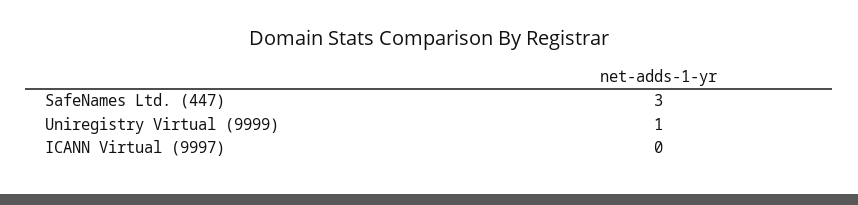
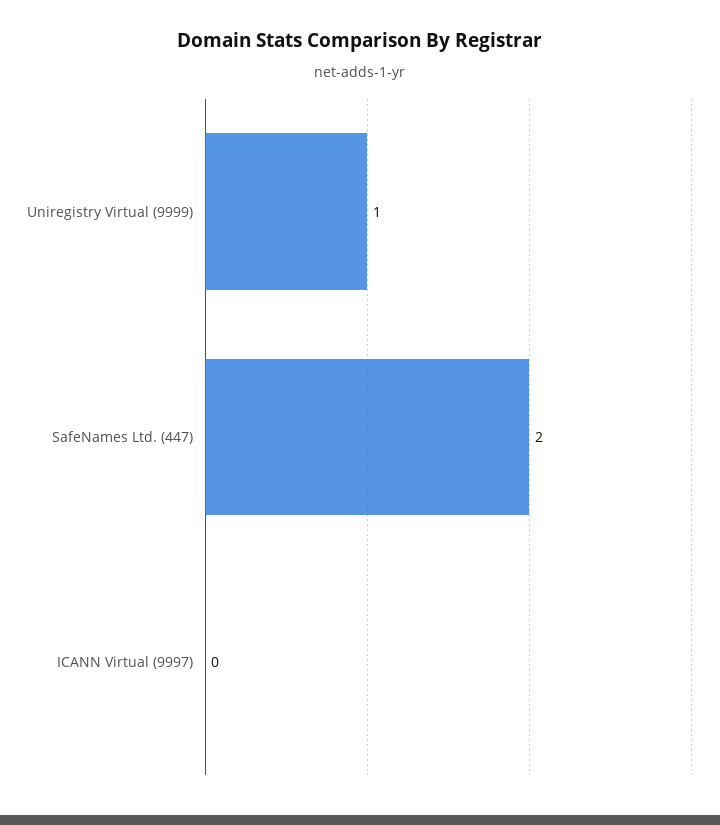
  {
-   "SafeNames Ltd. (447)": 3,
+   "SafeNames Ltd. (447)": 2,
    "Uniregistry Virtual (9999)": 1,
    "ICANN Virtual (9997)": 0
  }

